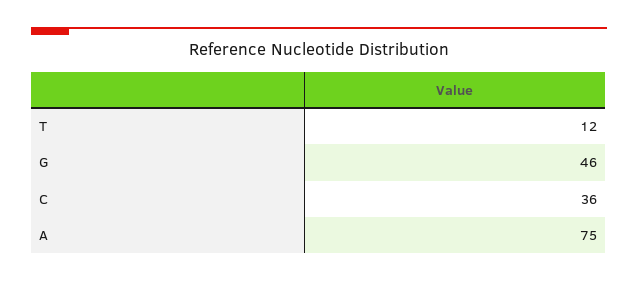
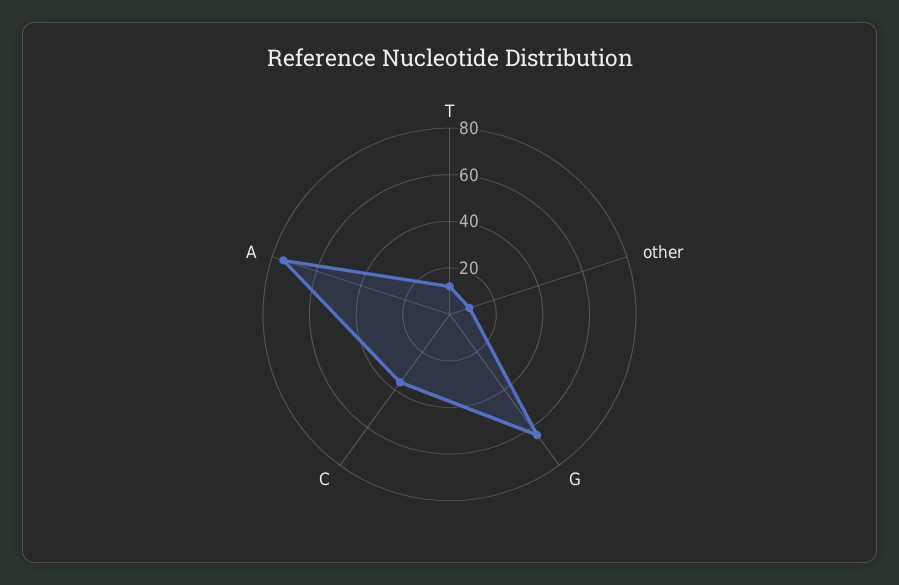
  {
    "T": 12,
-   "G": 46,
+   "G": 65,
    "C": 36,
-   "A": 75
+   "A": 75,
+   "other": 10
  }

